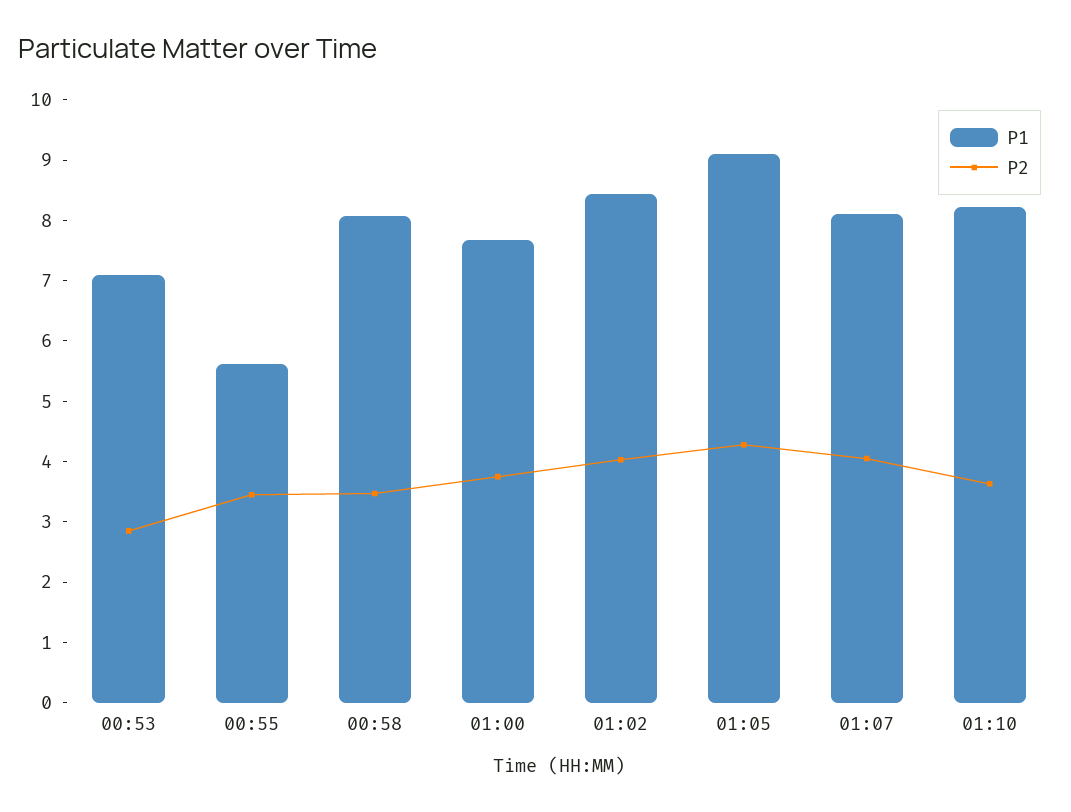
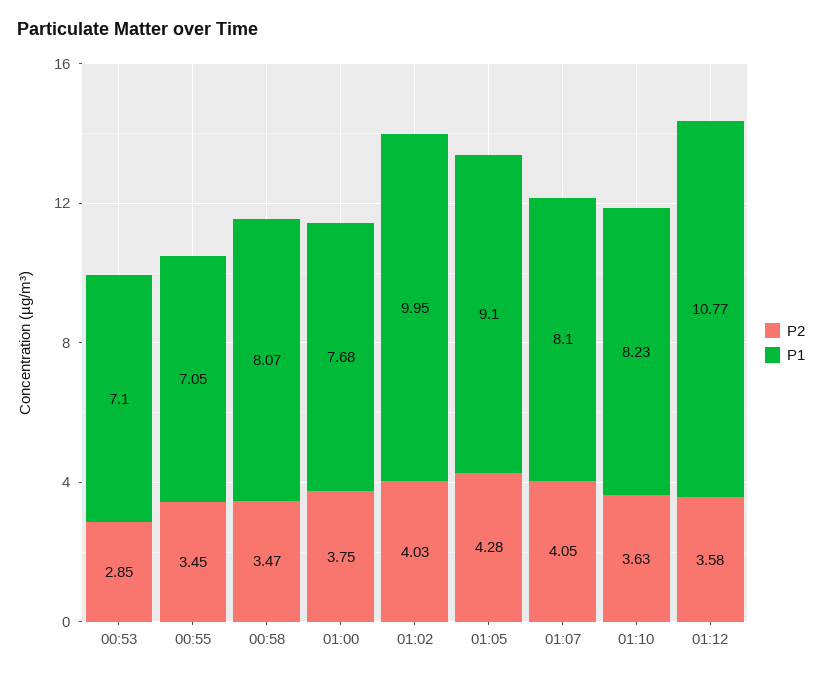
  {
    "P1": {
      "00:53": 7.1,
-     "00:55": 5.6,
+     "00:55": 7.05,
      "00:58": 8.07,
      "01:00": 7.68,
-     "01:02": 8.4,
+     "01:02": 9.95,
      "01:05": 9.1,
      "01:07": 8.1,
-     "01:10": 8.23
+     "01:10": 8.23,
+     "01:12": 10.77
    },
    "P2": {
      "00:53": 2.85,
      "00:55": 3.45,
      "00:58": 3.47,
      "01:00": 3.75,
      "01:02": 4.03,
      "01:05": 4.28,
      "01:07": 4.05,
-     "01:10": 3.63
+     "01:10": 3.63,
+     "01:12": 3.58
    }
  }

